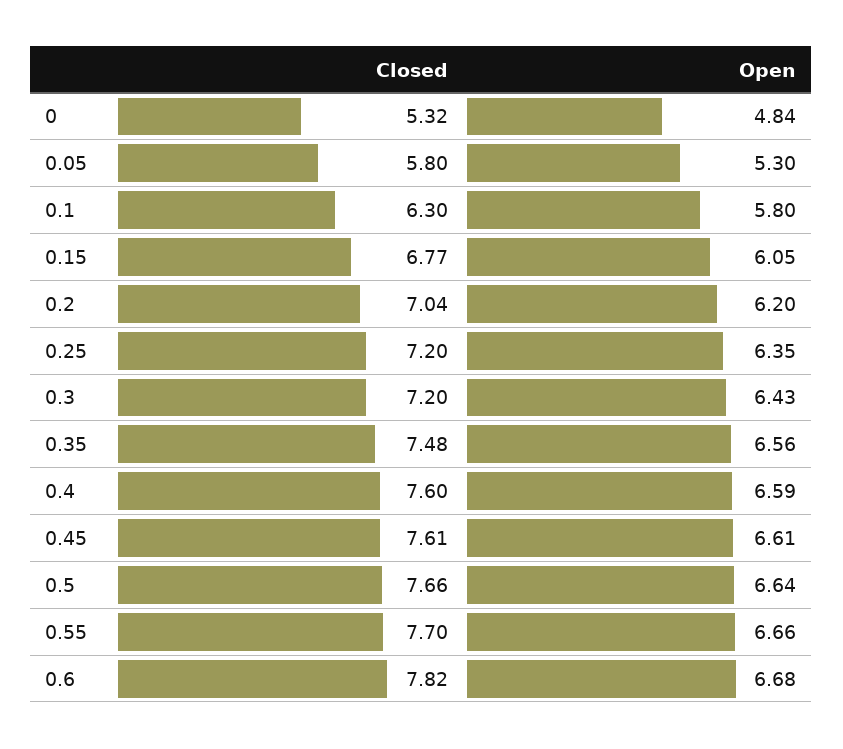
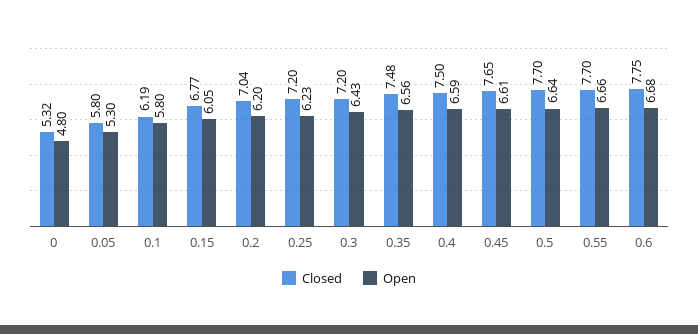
  {
    "Closed": {
      "0": 5.32,
      "0.05": 5.8,
-     "0.1": 6.3,
+     "0.1": 6.19,
      "0.15": 6.77,
      "0.2": 7.04,
      "0.25": 7.2,
      "0.3": 7.2,
      "0.35": 7.48,
-     "0.4": 7.6,
+     "0.4": 7.5,
-     "0.45": 7.61,
+     "0.45": 7.65,
-     "0.5": 7.66,
+     "0.5": 7.7,
      "0.55": 7.7,
-     "0.6": 7.82
+     "0.6": 7.75
    },
    "Open": {
-     "0": 4.84,
+     "0": 4.8,
      "0.05": 5.3,
      "0.1": 5.8,
      "0.15": 6.05,
      "0.2": 6.2,
-     "0.25": 6.35,
+     "0.25": 6.23,
      "0.3": 6.43,
      "0.35": 6.56,
      "0.4": 6.59,
      "0.45": 6.61,
      "0.5": 6.64,
      "0.55": 6.66,
      "0.6": 6.68
    }
  }

